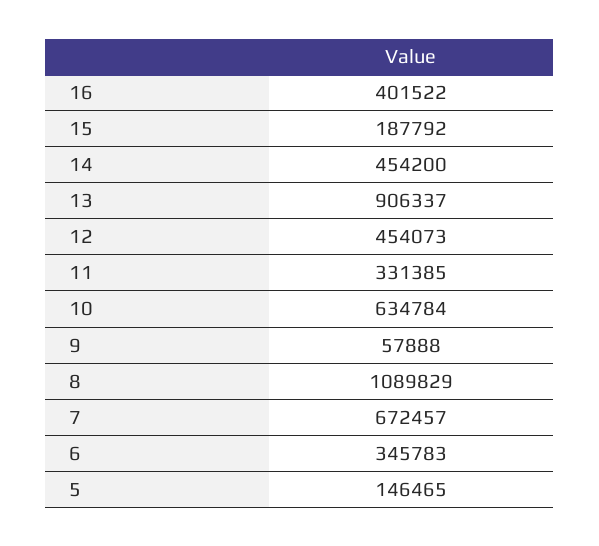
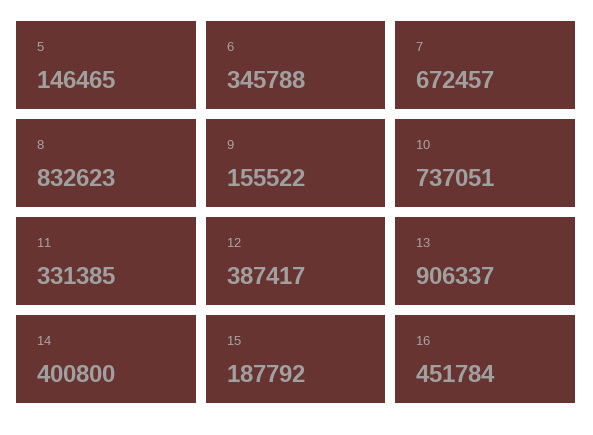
  {
-   "16": 401522,
+   "16": 451784,
    "15": 187792,
-   "14": 454200,
+   "14": 400800,
    "13": 906337,
-   "12": 454073,
+   "12": 387417,
    "11": 331385,
-   "10": 634784,
+   "10": 737051,
-   "9": 57888,
+   "9": 155522,
-   "8": 1089829,
+   "8": 832623,
    "7": 672457,
-   "6": 345783,
+   "6": 345788,
    "5": 146465
  }

